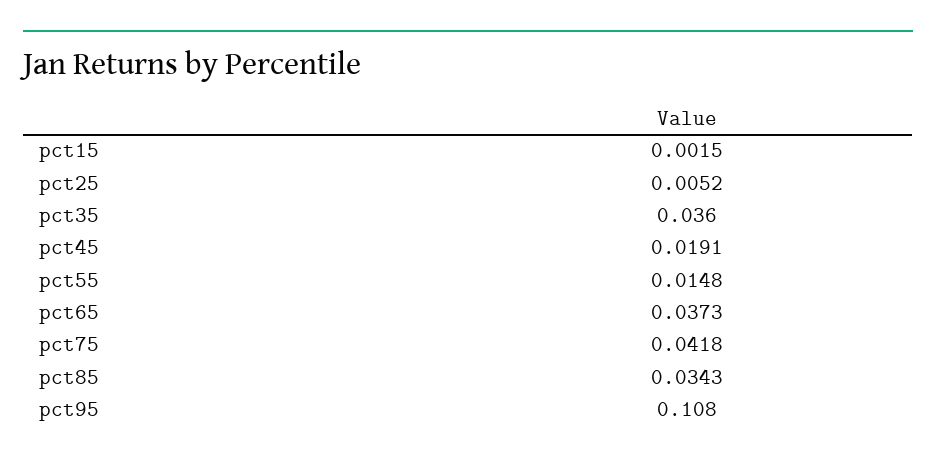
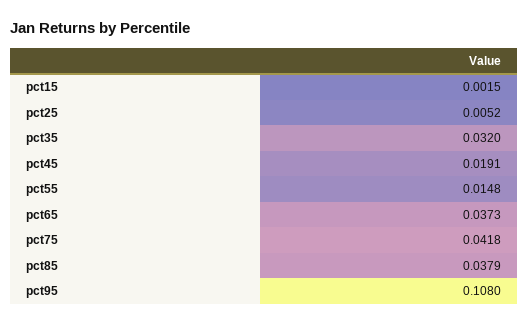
  {
    "pct15": 0.0015,
    "pct25": 0.0052,
-   "pct35": 0.036,
+   "pct35": 0.032,
    "pct45": 0.0191,
    "pct55": 0.0148,
    "pct65": 0.0373,
    "pct75": 0.0418,
-   "pct85": 0.0343,
+   "pct85": 0.0379,
    "pct95": 0.108
  }

